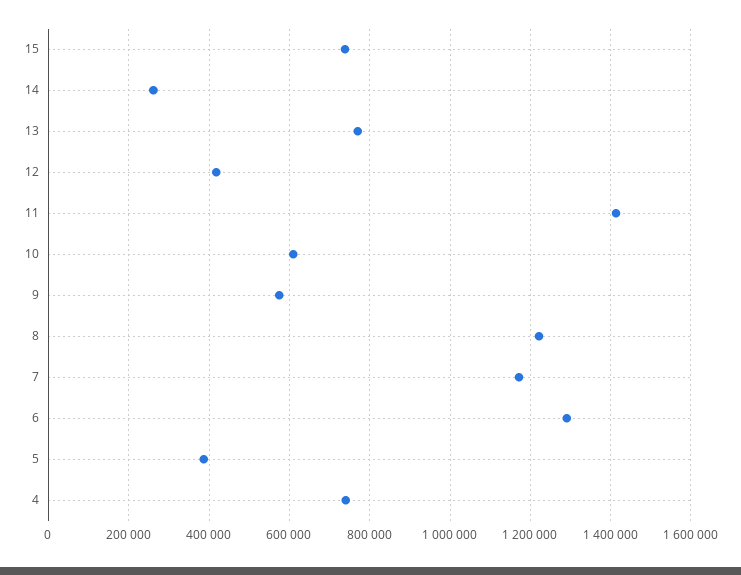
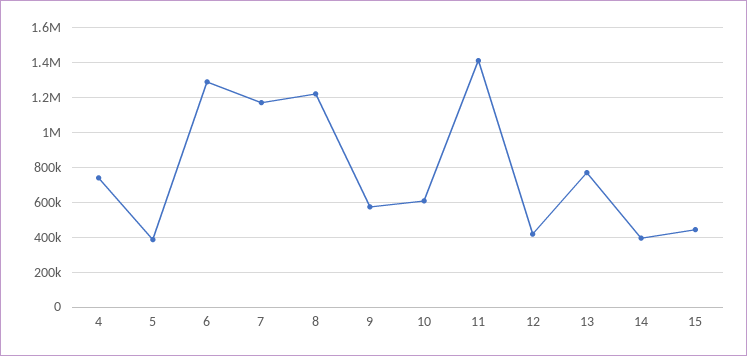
  {
-   "15": 740000,
+   "15": 450000,
-   "14": 260000,
+   "14": 400000,
    "13": 780000,
    "12": 420000,
    "11": 1420000,
    "10": 600000,
    "9": 580000,
    "8": 1220000,
    "7": 1180000,
    "6": 1300000,
    "5": 380000,
    "4": 740000
  }

